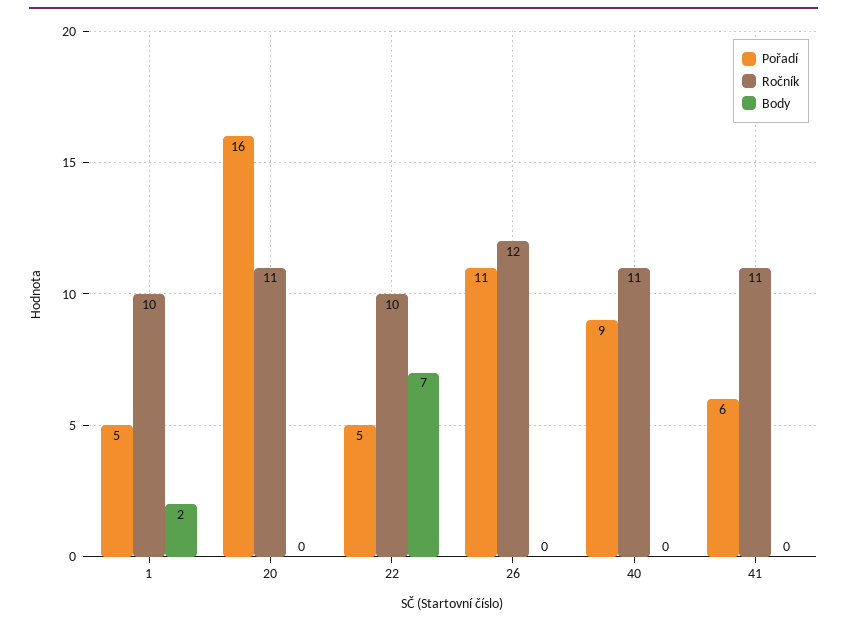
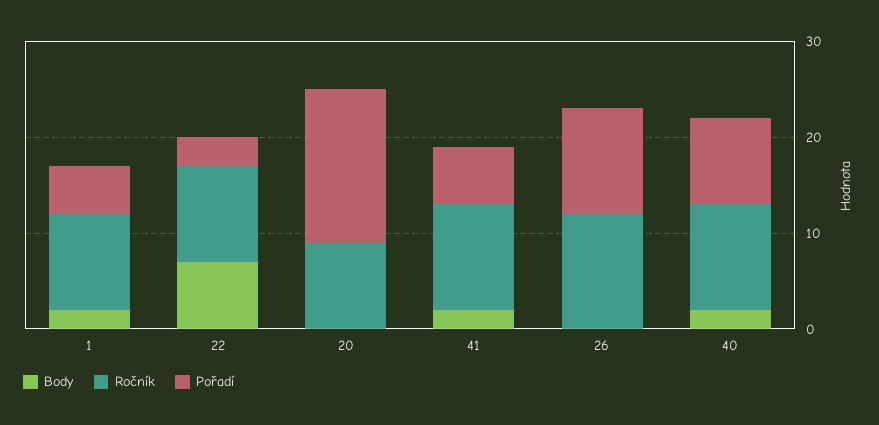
  {
    "Pořadí": {
      "1": 5,
      "20": 16,
-     "22": 5,
+     "22": 3,
      "26": 11,
      "40": 9,
      "41": 6
    },
    "Ročník": {
      "1": 10,
-     "20": 11,
+     "20": 9,
      "22": 10,
      "26": 12,
      "40": 11,
      "41": 11
    },
    "Body": {
      "1": 2,
      "20": 0,
      "22": 7,
      "26": 0,
-     "40": 0,
+     "40": 2,
-     "41": 0
+     "41": 2
    }
  }

